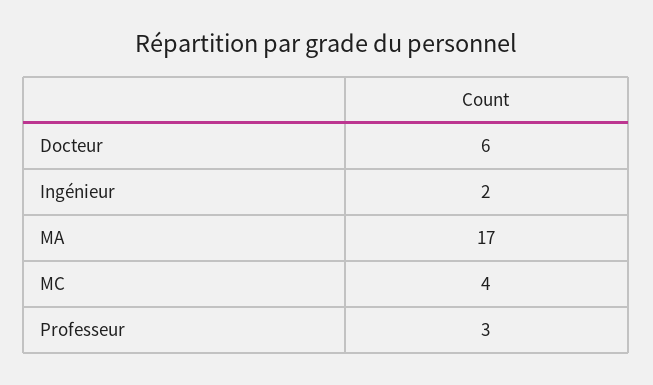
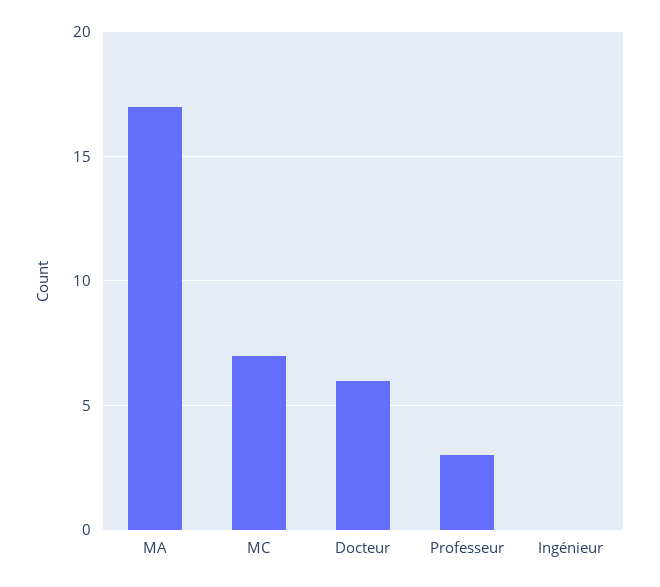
  {
    "Docteur": 6,
-   "Ingénieur": 2,
+   "Ingénieur": 0,
    "MA": 17,
-   "MC": 4,
+   "MC": 7,
    "Professeur": 3
  }

